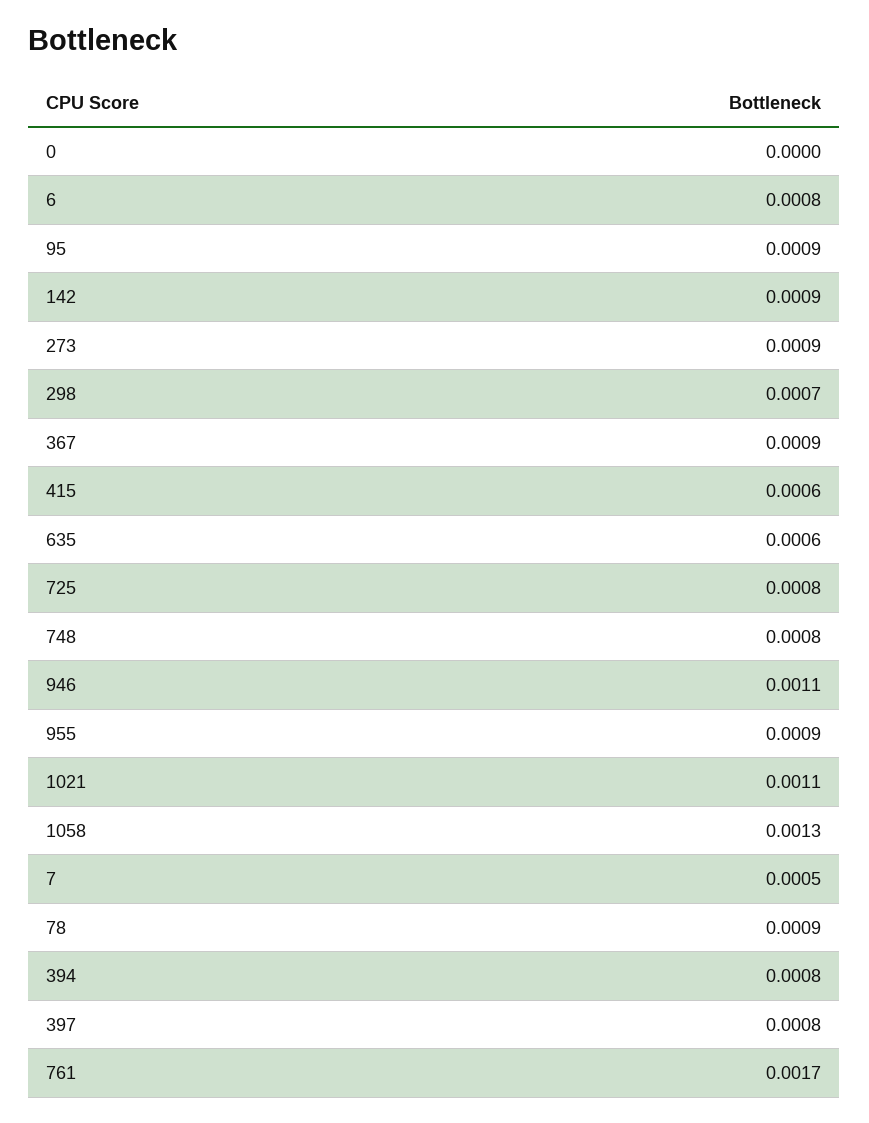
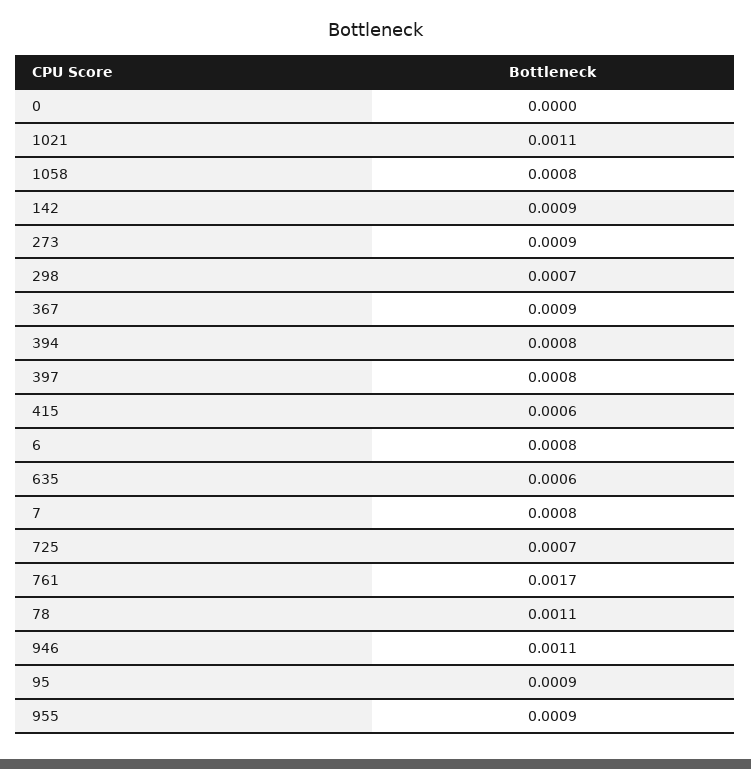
  {
    "0": 0,
    "6": 0.0008,
    "95": 0.0009,
    "142": 0.0009,
    "273": 0.0009,
    "298": 0.0007,
    "367": 0.0009,
    "415": 0.0006,
    "635": 0.0006,
-   "725": 0.0008,
+   "725": 0.0007,
-   "748": 0.0008,
    "946": 0.0011,
    "955": 0.0009,
    "1021": 0.0011,
-   "1058": 0.0013,
+   "1058": 0.0008,
-   "7": 0.0005,
+   "7": 0.0008,
-   "78": 0.0009,
+   "78": 0.0011,
    "394": 0.0008,
    "397": 0.0008,
    "761": 0.0017
  }

